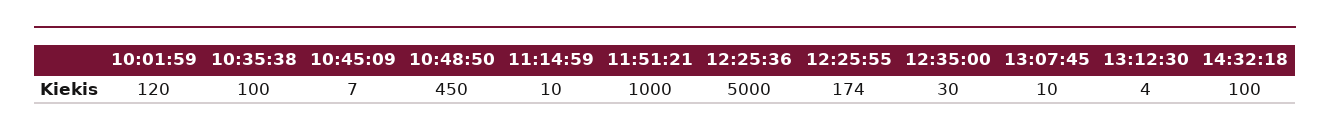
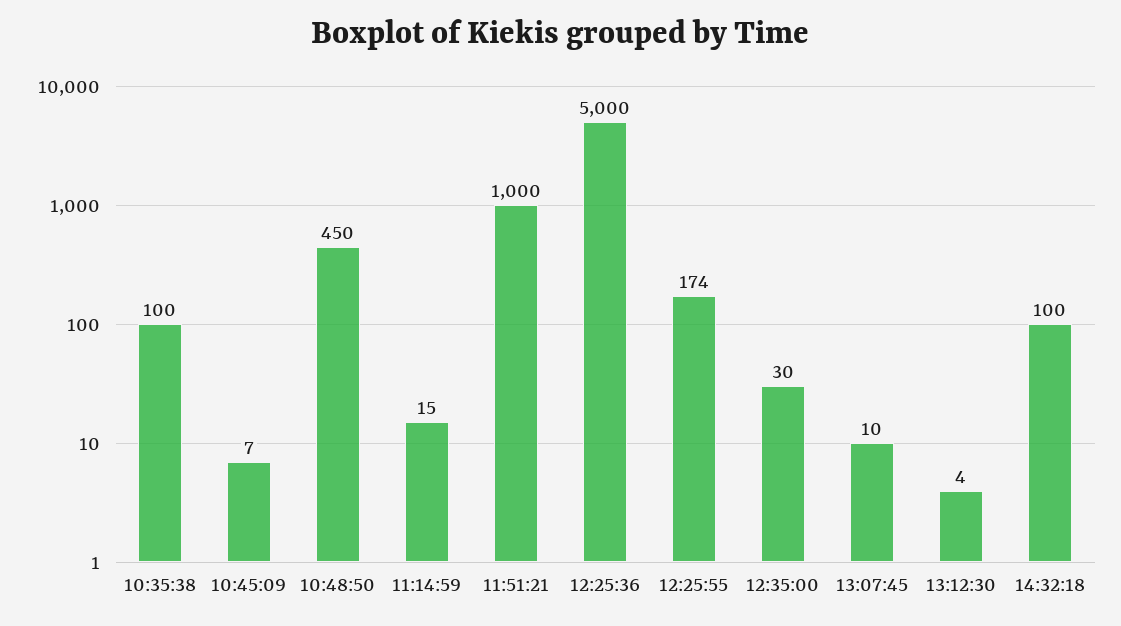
  {
-   "10:01:59": 120,
    "10:35:38": 100,
    "10:45:09": 7,
    "10:48:50": 450,
-   "11:14:59": 10,
+   "11:14:59": 15,
    "11:51:21": 1000,
    "12:25:36": 5000,
    "12:25:55": 174,
    "12:35:00": 30,
    "13:07:45": 10,
    "13:12:30": 4,
    "14:32:18": 100
  }

